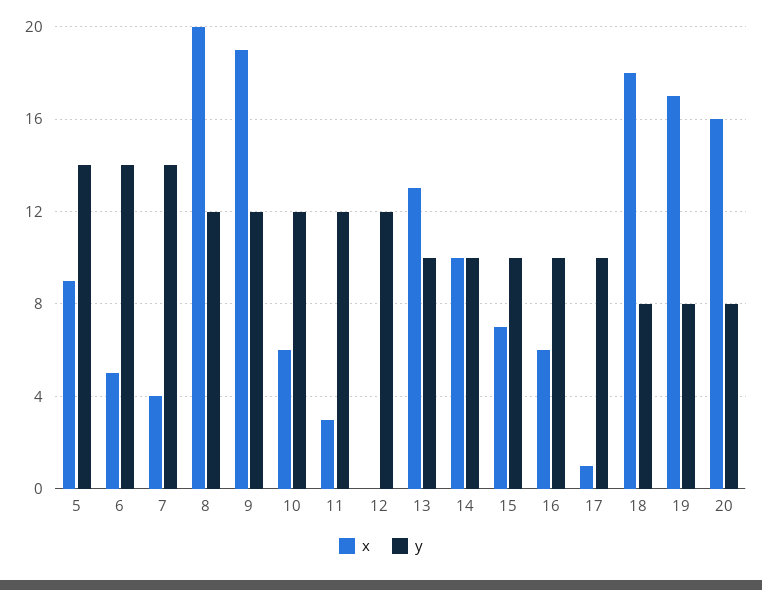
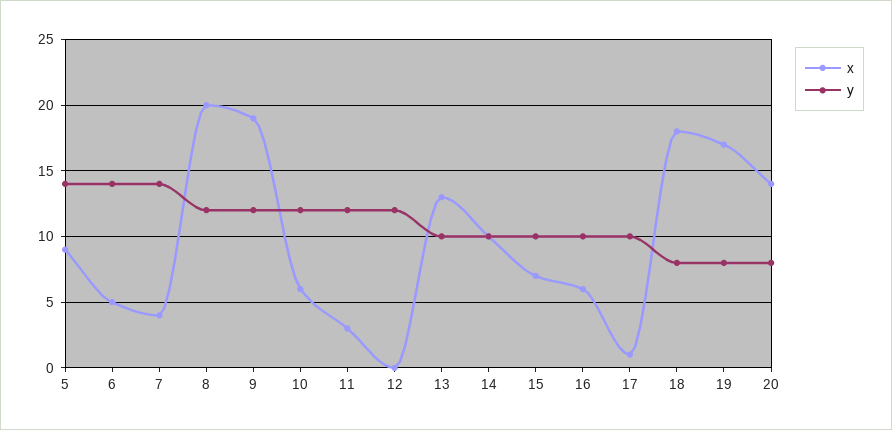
  {
    "x": {
      "5": 9,
      "6": 5,
      "7": 4,
      "8": 20,
      "9": 19,
      "10": 6,
      "11": 3,
      "12": 0,
      "13": 13,
      "14": 10,
      "15": 7,
      "16": 6,
      "17": 1,
      "18": 18,
      "19": 17,
-     "20": 16
+     "20": 14
    },
    "y": {
      "5": 14,
      "6": 14,
      "7": 14,
      "8": 12,
      "9": 12,
      "10": 12,
      "11": 12,
      "12": 12,
      "13": 10,
      "14": 10,
      "15": 10,
      "16": 10,
      "17": 10,
      "18": 8,
      "19": 8,
      "20": 8
    }
  }

